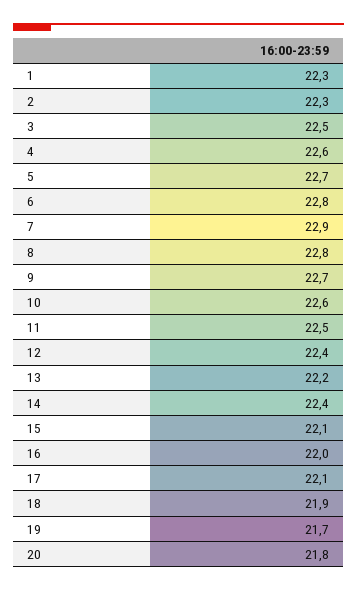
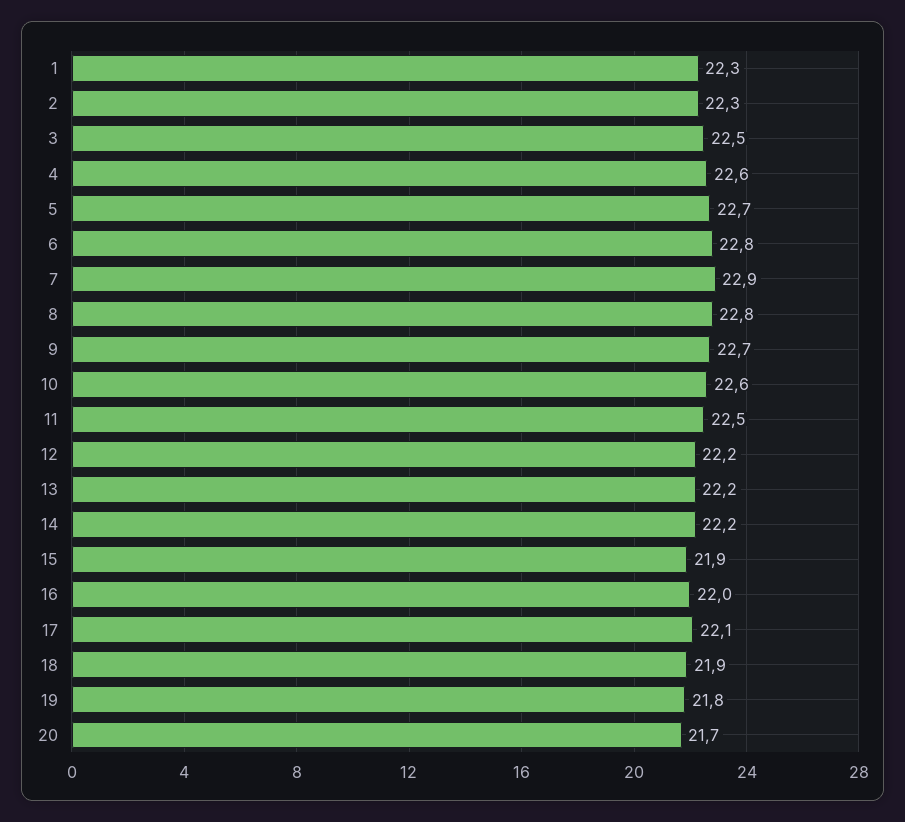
  {
    "1": 22.3,
    "2": 22.3,
    "3": 22.5,
    "4": 22.6,
    "5": 22.7,
    "6": 22.8,
    "7": 22.9,
    "8": 22.8,
    "9": 22.7,
    "10": 22.6,
    "11": 22.5,
-   "12": 22.4,
+   "12": 22.2,
    "13": 22.2,
-   "14": 22.4,
+   "14": 22.2,
-   "15": 22.1,
+   "15": 21.9,
    "16": 22,
    "17": 22.1,
    "18": 21.9,
-   "19": 21.7,
+   "19": 21.8,
-   "20": 21.8
+   "20": 21.7
  }

